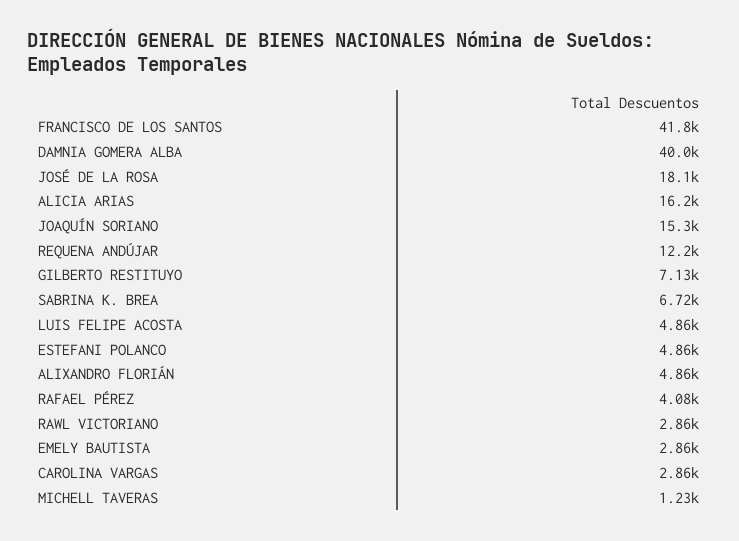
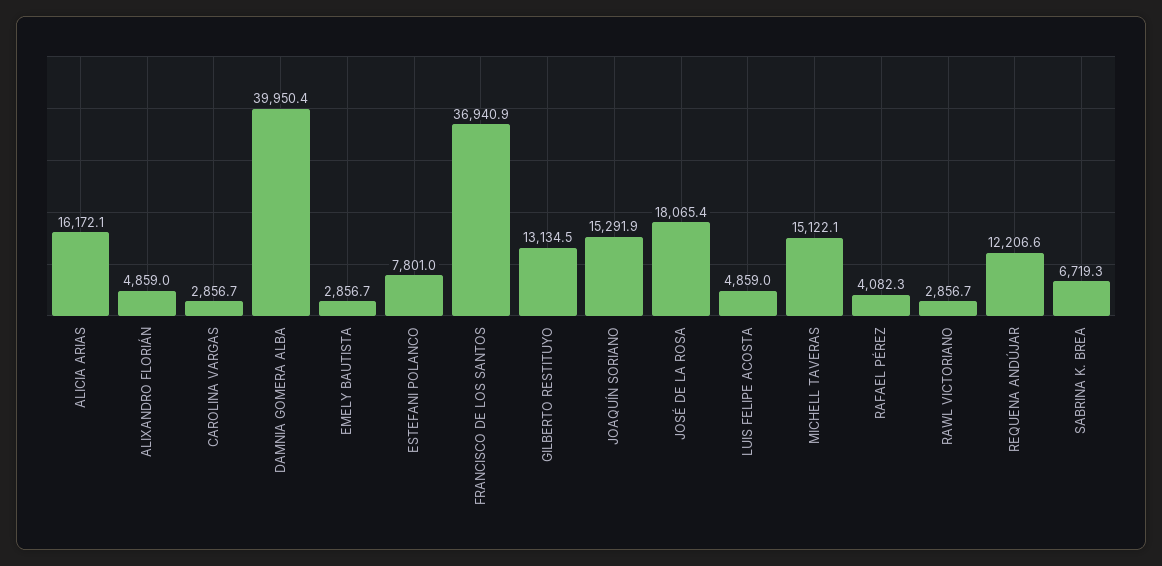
  {
-   "FRANCISCO DE LOS SANTOS": 41800,
+   "FRANCISCO DE LOS SANTOS": 36940.9,
    "DAMNIA GOMERA ALBA": 39950.4,
    "JOSÉ DE LA ROSA": 18065.4,
    "ALICIA ARIAS": 16172.1,
    "JOAQUÍN SORIANO": 15291.9,
    "REQUENA ANDÚJAR": 12206.6,
-   "GILBERTO RESTITUYO": 7130,
+   "GILBERTO RESTITUYO": 13134.5,
    "SABRINA K. BREA": 6719.3,
    "LUIS FELIPE ACOSTA": 4859,
-   "ESTEFANI POLANCO": 4860,
+   "ESTEFANI POLANCO": 7801,
    "ALIXANDRO FLORIÁN": 4859,
    "RAFAEL PÉREZ": 4082.3,
    "RAWL VICTORIANO": 2856.7,
    "EMELY BAUTISTA": 2856.7,
    "CAROLINA VARGAS": 2856.7,
-   "MICHELL TAVERAS": 1230
+   "MICHELL TAVERAS": 15122.1
  }

